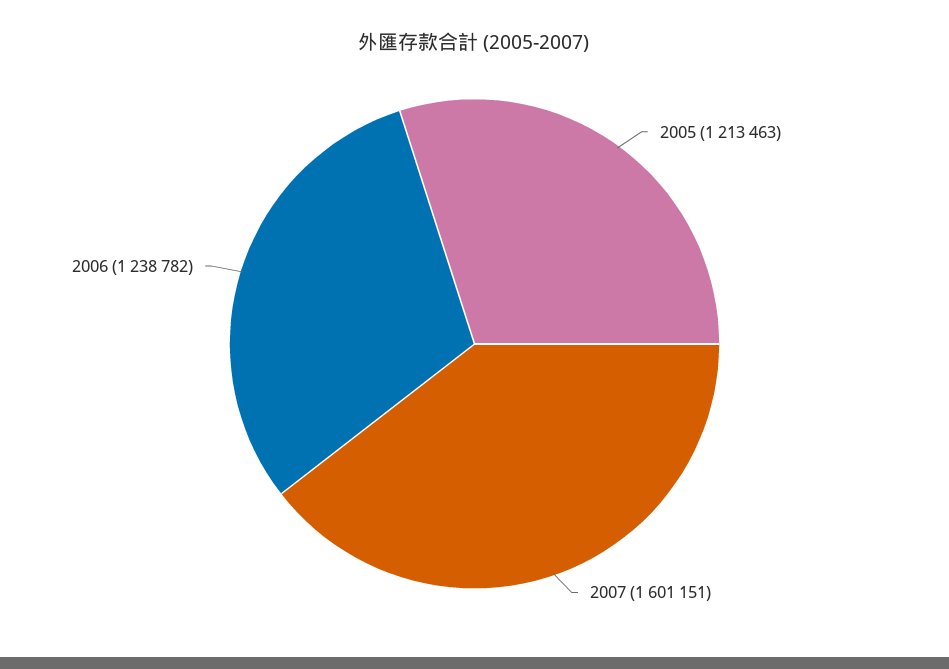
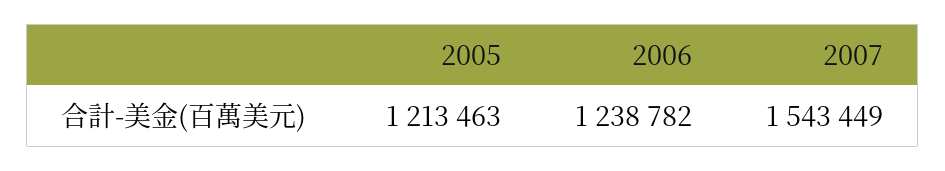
  {
    "2005": 1213463,
-   "2007": 1601151,
+   "2007": 1543449,
    "2006": 1238782
  }

